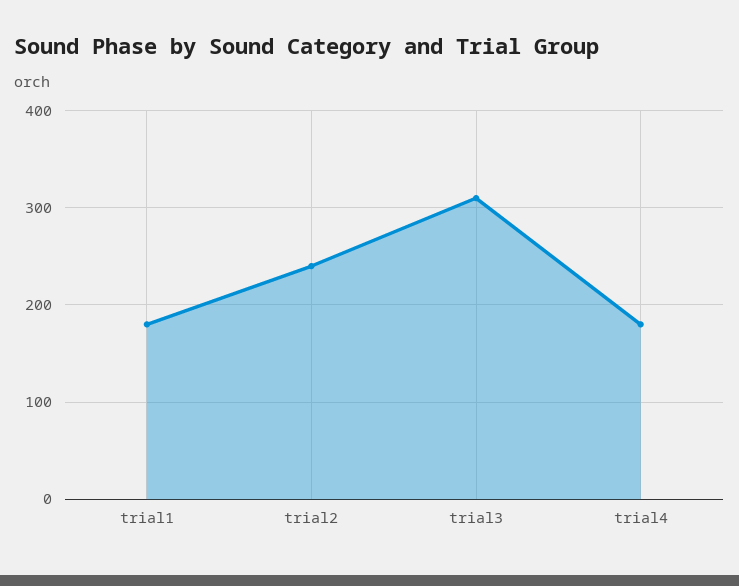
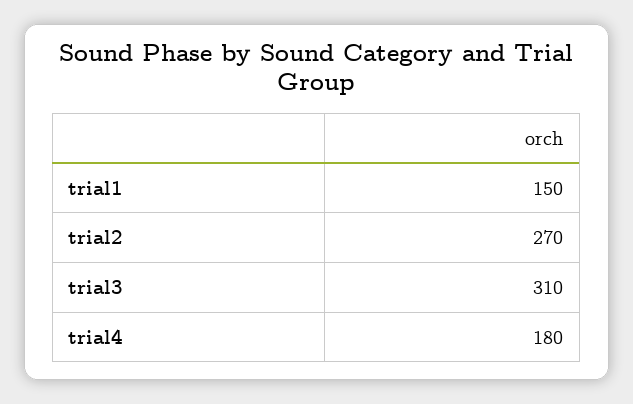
  {
-   "trial1": 180,
+   "trial1": 150,
-   "trial2": 240,
+   "trial2": 270,
    "trial3": 310,
    "trial4": 180
  }

